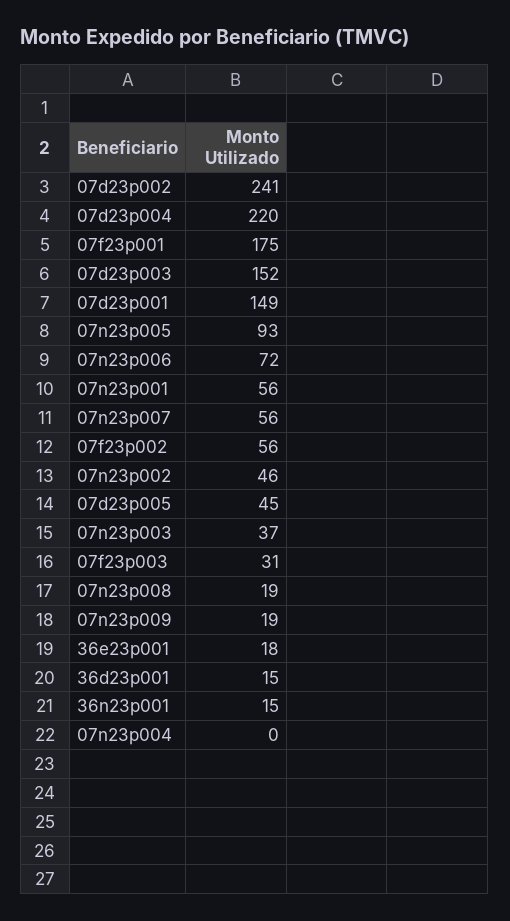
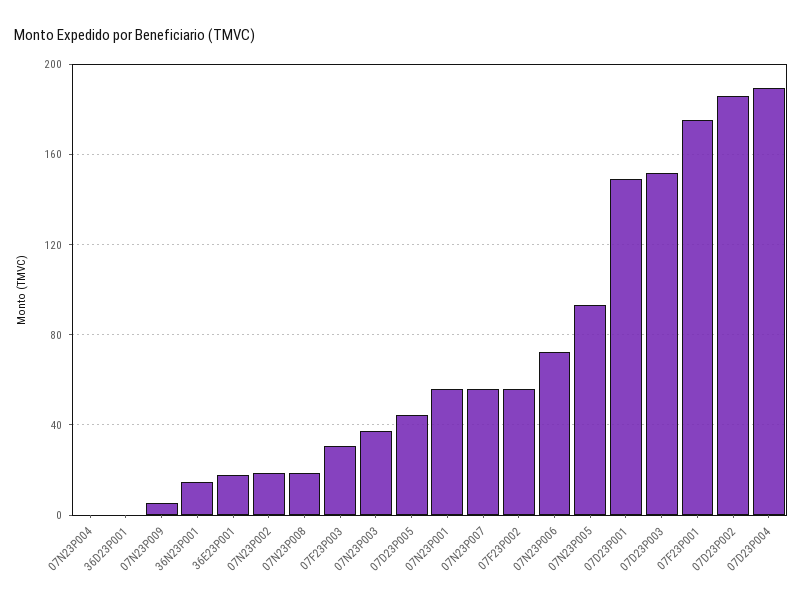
  {
-   "07d23p002": 241,
+   "07d23p002": 185,
-   "07d23p004": 220,
+   "07d23p004": 190,
    "07f23p001": 175,
    "07d23p003": 152,
    "07d23p001": 149,
    "07n23p005": 93,
    "07n23p006": 72,
    "07n23p001": 56,
    "07n23p007": 56,
    "07f23p002": 56,
-   "07n23p002": 46,
+   "07n23p002": 20,
    "07d23p005": 45,
    "07n23p003": 37,
    "07f23p003": 31,
    "07n23p008": 19,
-   "07n23p009": 19,
+   "07n23p009": 5,
    "36e23p001": 18,
-   "36d23p001": 15,
+   "36d23p001": 0,
    "36n23p001": 15,
    "07n23p004": 0
  }

